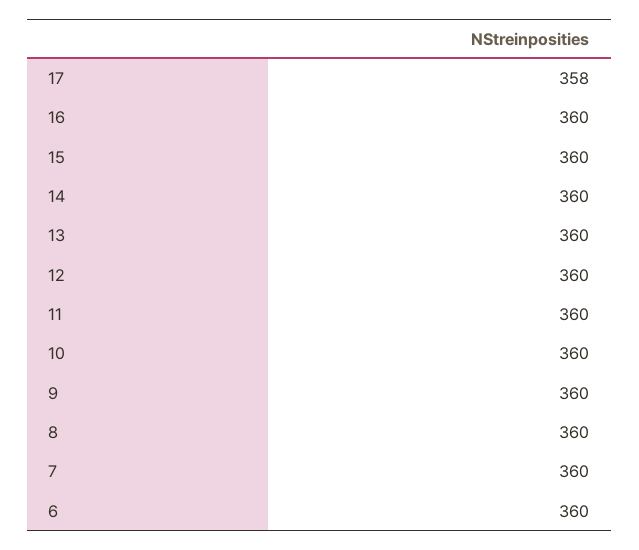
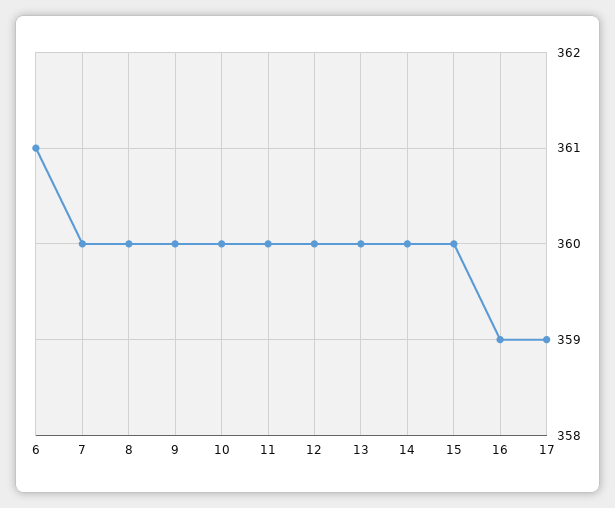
  {
-   "17": 358,
+   "17": 359,
-   "16": 360,
+   "16": 359,
    "15": 360,
    "14": 360,
    "13": 360,
    "12": 360,
    "11": 360,
    "10": 360,
    "9": 360,
    "8": 360,
    "7": 360,
-   "6": 360
+   "6": 361
  }

